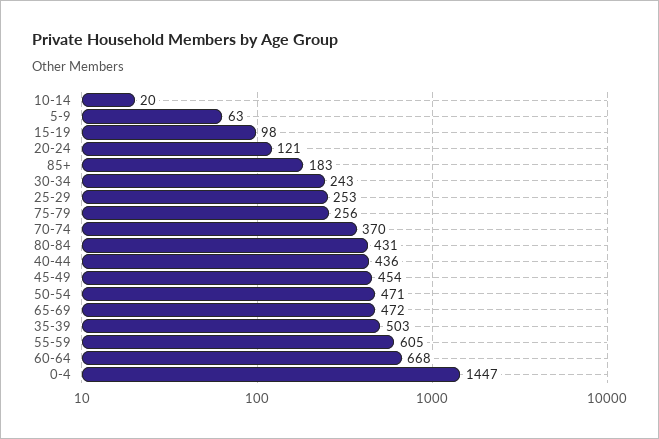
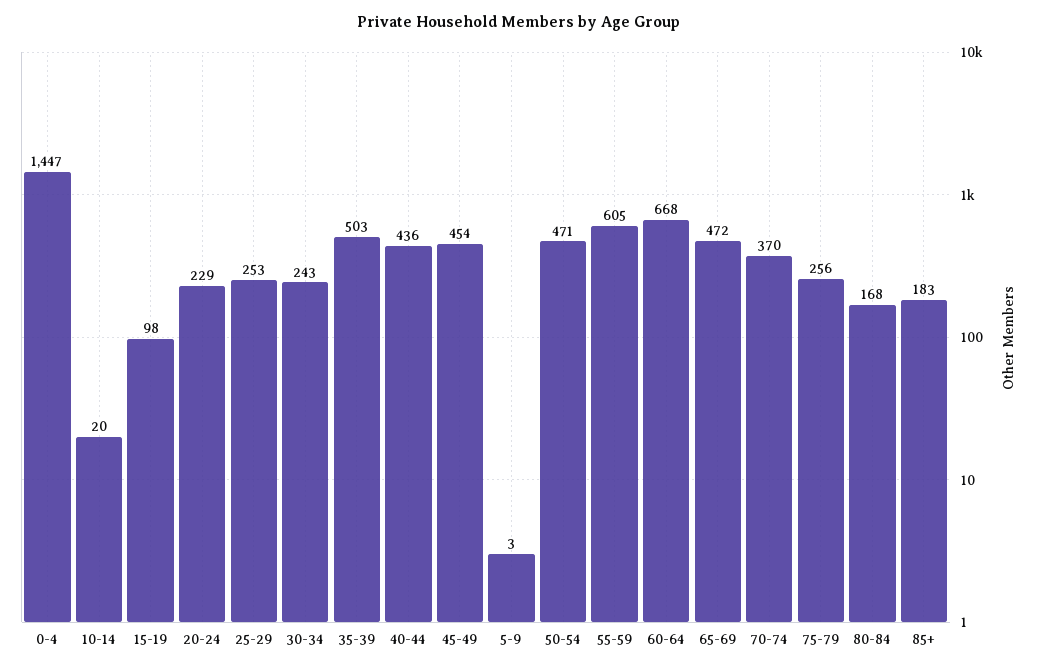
  {
    "10-14": 20,
-   "5-9": 63,
+   "5-9": 3,
    "15-19": 98,
-   "20-24": 121,
+   "20-24": 229,
    "85+": 183,
    "30-34": 243,
    "25-29": 253,
    "75-79": 256,
    "70-74": 370,
-   "80-84": 431,
+   "80-84": 168,
    "40-44": 436,
    "45-49": 454,
    "50-54": 471,
    "65-69": 472,
    "35-39": 503,
    "55-59": 605,
    "60-64": 668,
    "0-4": 1447
  }

